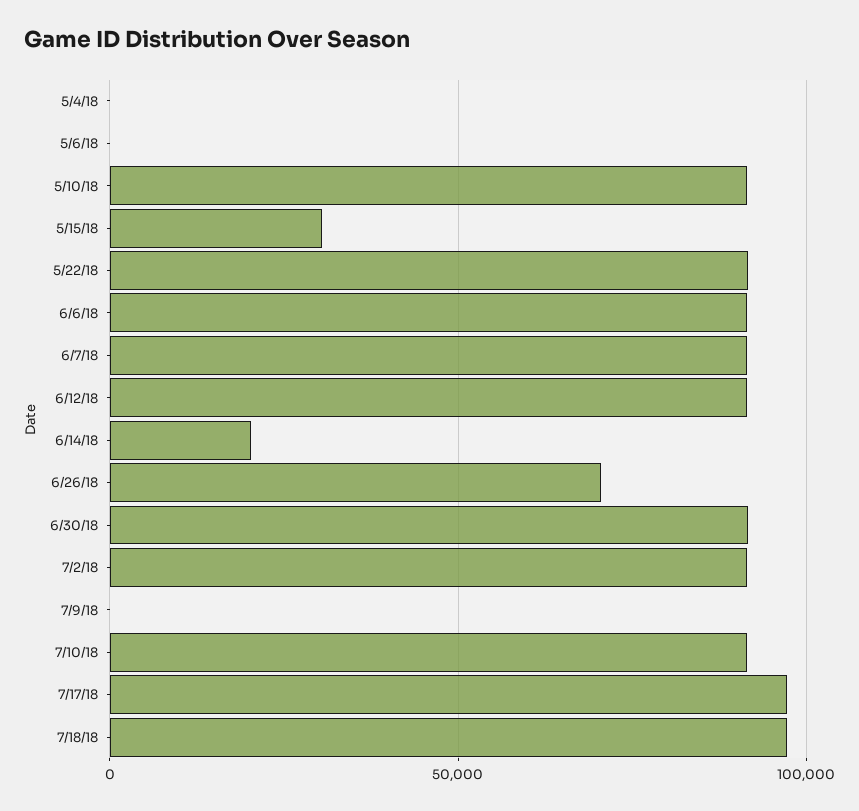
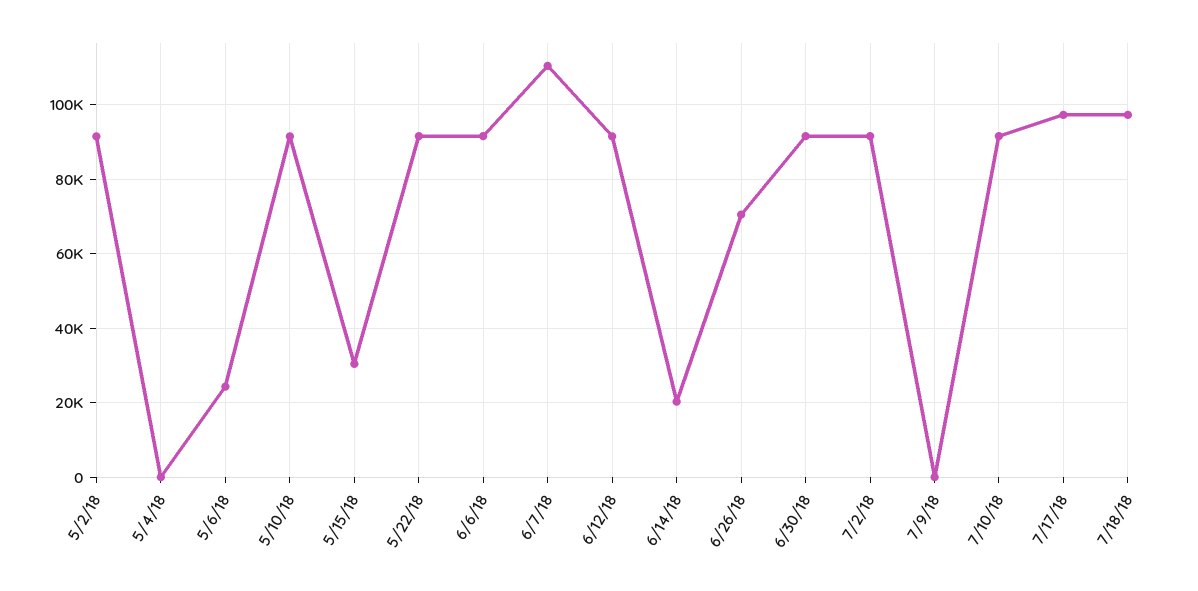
  {
    "5/4/18": 0,
-   "5/6/18": 0,
+   "5/6/18": 24000,
    "5/10/18": 92000,
    "5/15/18": 30000,
    "5/22/18": 92000,
    "6/6/18": 92000,
-   "6/7/18": 90000,
+   "6/7/18": 110000,
    "6/12/18": 92000,
    "6/14/18": 20000,
    "6/26/18": 70000,
    "6/30/18": 92000,
    "7/2/18": 92000,
    "7/9/18": 0,
    "7/10/18": 92000,
    "7/17/18": 98000,
-   "7/18/18": 98000
+   "7/18/18": 98000,
+   "5/2/18": 92000
  }

